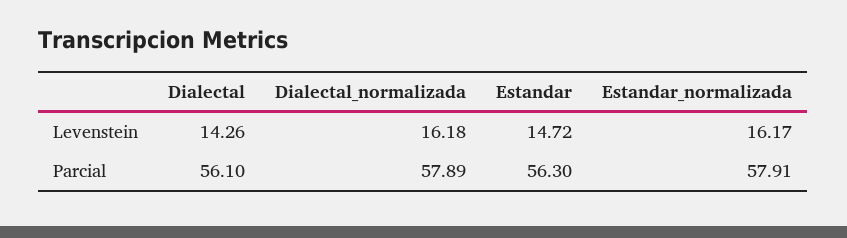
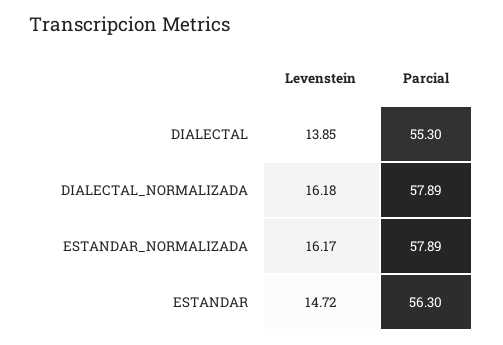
  {
    "Dialectal": {
-     "Levenstein": 14.26,
+     "Levenstein": 13.85,
-     "Parcial": 56.1
+     "Parcial": 55.3
    },
    "Dialectal_normalizada": {
      "Levenstein": 16.18,
      "Parcial": 57.89
    },
    "Estandar": {
      "Levenstein": 14.72,
      "Parcial": 56.3
    },
    "Estandar_normalizada": {
      "Levenstein": 16.17,
-     "Parcial": 57.91
+     "Parcial": 57.89
    }
  }

